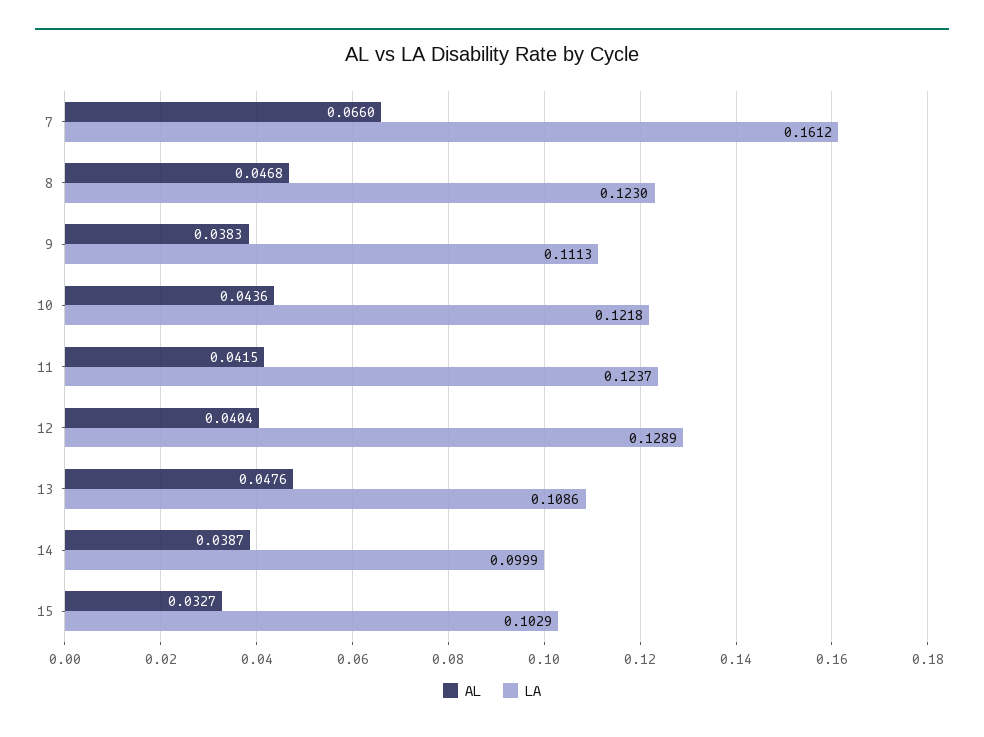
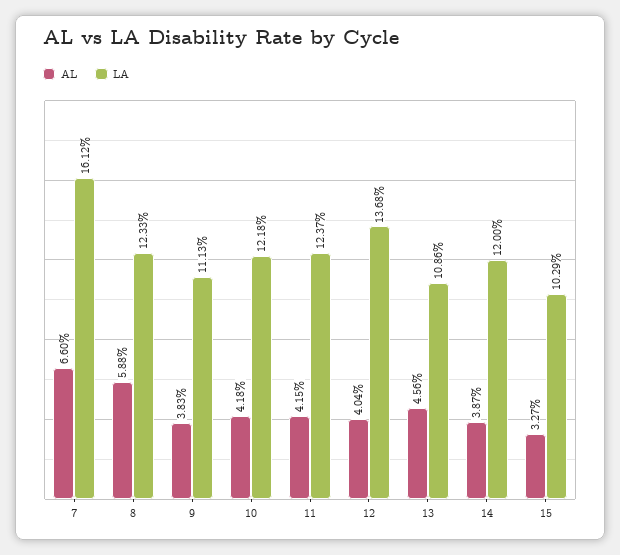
  {
    "AL": {
      "7": 0.066,
-     "8": 0.0468,
+     "8": 0.0588,
      "9": 0.0383,
-     "10": 0.0436,
+     "10": 0.0418,
      "11": 0.0415,
      "12": 0.0404,
-     "13": 0.0476,
+     "13": 0.0456,
      "14": 0.0387,
      "15": 0.0327
    },
    "LA": {
      "7": 0.1612,
-     "8": 0.123,
+     "8": 0.1233,
      "9": 0.1113,
      "10": 0.1218,
      "11": 0.1237,
-     "12": 0.1289,
+     "12": 0.1368,
      "13": 0.1086,
-     "14": 0.0999,
+     "14": 0.12,
      "15": 0.1029
    }
  }

